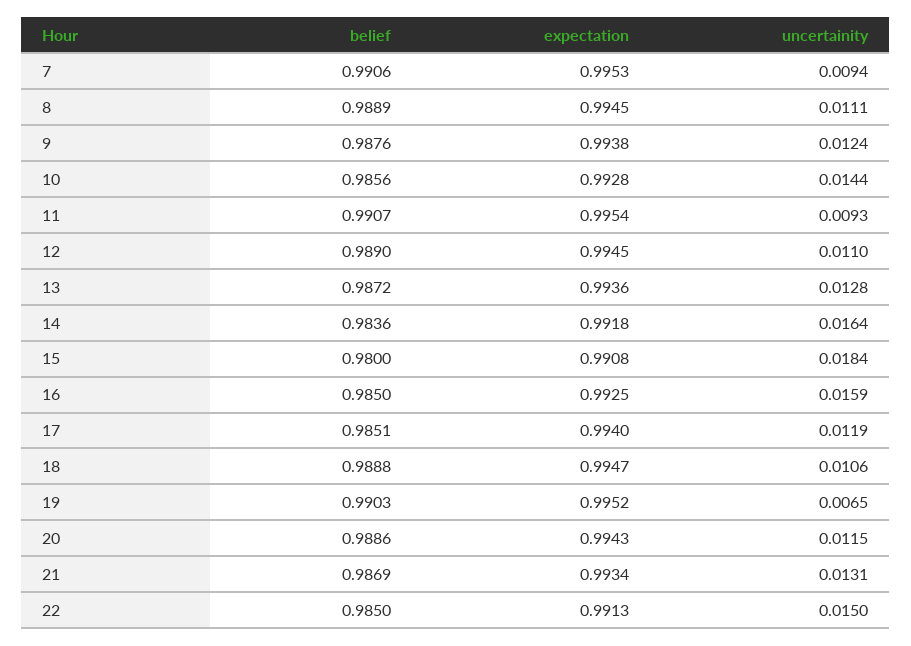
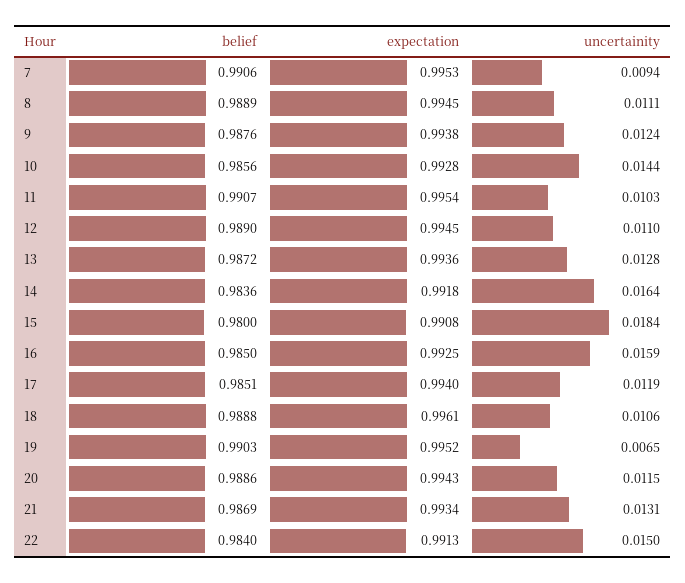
  {
    "belief": {
      "7": 0.9906,
      "8": 0.9889,
      "9": 0.9876,
      "10": 0.9856,
      "11": 0.9907,
      "12": 0.989,
      "13": 0.9872,
      "14": 0.9836,
      "15": 0.98,
      "16": 0.985,
      "17": 0.9851,
      "18": 0.9888,
      "19": 0.9903,
      "20": 0.9886,
      "21": 0.9869,
-     "22": 0.985
+     "22": 0.984
    },
    "expectation": {
      "7": 0.9953,
      "8": 0.9945,
      "9": 0.9938,
      "10": 0.9928,
      "11": 0.9954,
      "12": 0.9945,
      "13": 0.9936,
      "14": 0.9918,
      "15": 0.9908,
      "16": 0.9925,
      "17": 0.994,
-     "18": 0.9947,
+     "18": 0.9961,
      "19": 0.9952,
      "20": 0.9943,
      "21": 0.9934,
      "22": 0.9913
    },
    "uncertainity": {
      "7": 0.0094,
      "8": 0.0111,
      "9": 0.0124,
      "10": 0.0144,
-     "11": 0.0093,
+     "11": 0.0103,
      "12": 0.011,
      "13": 0.0128,
      "14": 0.0164,
      "15": 0.0184,
      "16": 0.0159,
      "17": 0.0119,
      "18": 0.0106,
      "19": 0.0065,
      "20": 0.0115,
      "21": 0.0131,
      "22": 0.015
    }
  }

